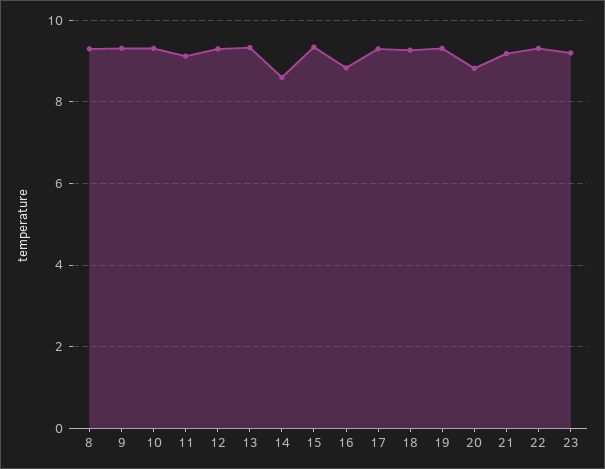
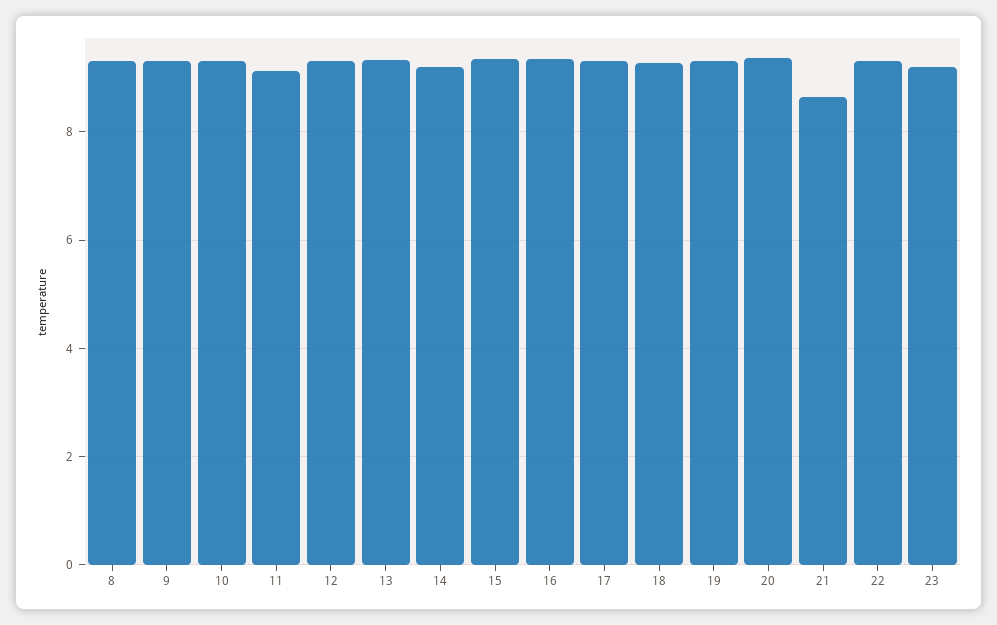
  {
    "8": 9.4,
    "9": 9.4,
    "10": 9.4,
    "11": 9.2,
    "12": 9.4,
    "13": 9.4,
-   "14": 8.6,
+   "14": 9.2,
    "15": 9.4,
-   "16": 8.8,
+   "16": 9.4,
    "17": 9.4,
    "18": 9.2,
    "19": 9.4,
-   "20": 8.8,
+   "20": 9.4,
-   "21": 9.2,
+   "21": 8.6,
    "22": 9.4,
    "23": 9.2
  }

